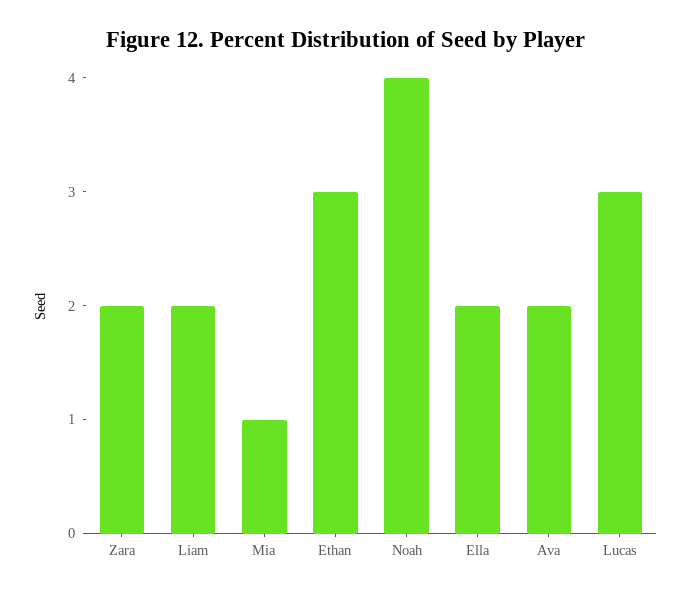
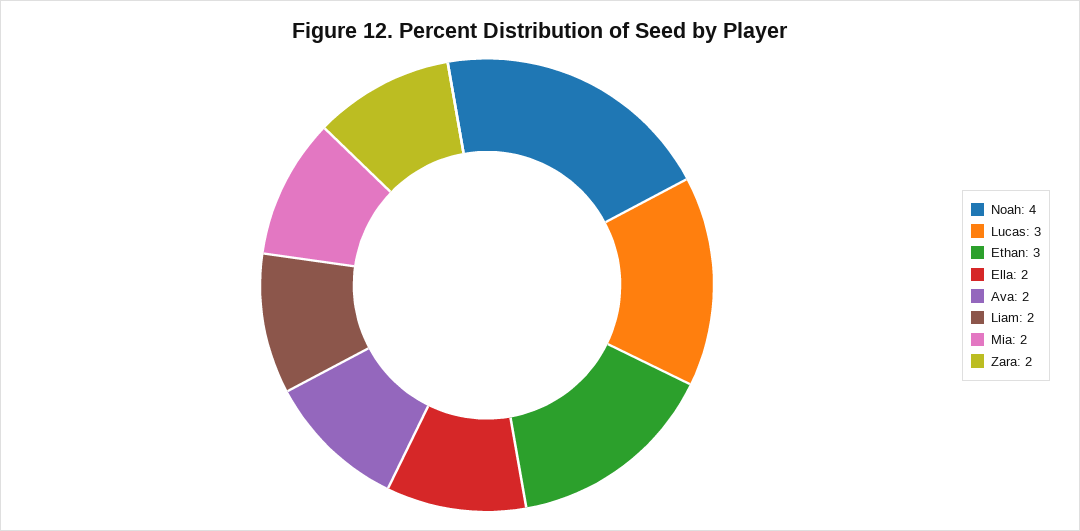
  {
    "Zara": 2,
    "Liam": 2,
-   "Mia": 1,
+   "Mia": 2,
    "Ethan": 3,
    "Noah": 4,
    "Ella": 2,
    "Ava": 2,
    "Lucas": 3
  }

